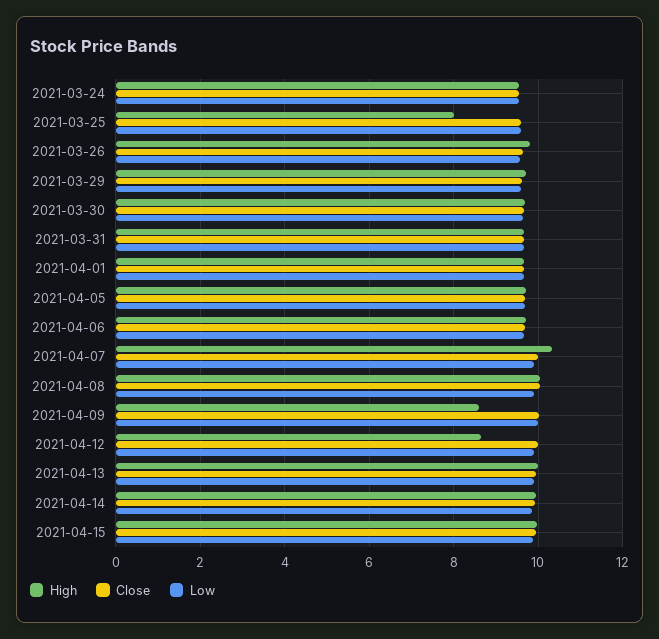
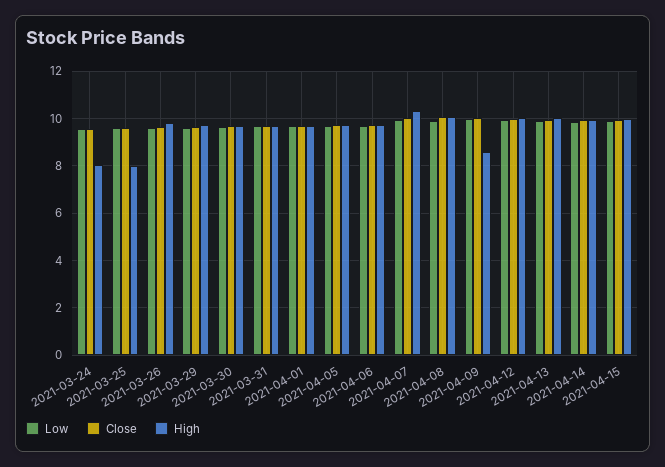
  {
    "High": {
-     "2021-03-24": 9.6,
+     "2021-03-24": 8,
      "2021-03-25": 8,
      "2021-03-26": 9.8,
      "2021-03-29": 9.8,
      "2021-03-30": 9.6,
      "2021-03-31": 9.6,
      "2021-04-01": 9.6,
      "2021-04-05": 9.8,
      "2021-04-06": 9.8,
      "2021-04-07": 10.4,
      "2021-04-08": 10,
      "2021-04-09": 8.6,
-     "2021-04-12": 8.6,
+     "2021-04-12": 10,
      "2021-04-13": 10,
      "2021-04-14": 10,
      "2021-04-15": 10
    },
    "Close": {
      "2021-03-24": 9.6,
      "2021-03-25": 9.6,
      "2021-03-26": 9.6,
      "2021-03-29": 9.6,
      "2021-03-30": 9.6,
      "2021-03-31": 9.6,
      "2021-04-01": 9.6,
      "2021-04-05": 9.8,
      "2021-04-06": 9.8,
      "2021-04-07": 10,
      "2021-04-08": 10,
      "2021-04-09": 10,
      "2021-04-12": 10,
      "2021-04-13": 10,
      "2021-04-14": 10,
      "2021-04-15": 10
    },
    "Low": {
      "2021-03-24": 9.6,
      "2021-03-25": 9.6,
      "2021-03-26": 9.6,
      "2021-03-29": 9.6,
      "2021-03-30": 9.6,
      "2021-03-31": 9.6,
      "2021-04-01": 9.6,
      "2021-04-05": 9.6,
      "2021-04-06": 9.6,
      "2021-04-07": 10,
      "2021-04-08": 10,
      "2021-04-09": 10,
      "2021-04-12": 10,
      "2021-04-13": 10,
      "2021-04-14": 9.8,
      "2021-04-15": 9.8
    }
  }

